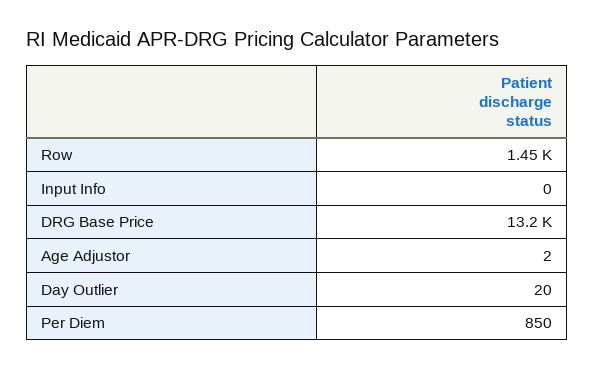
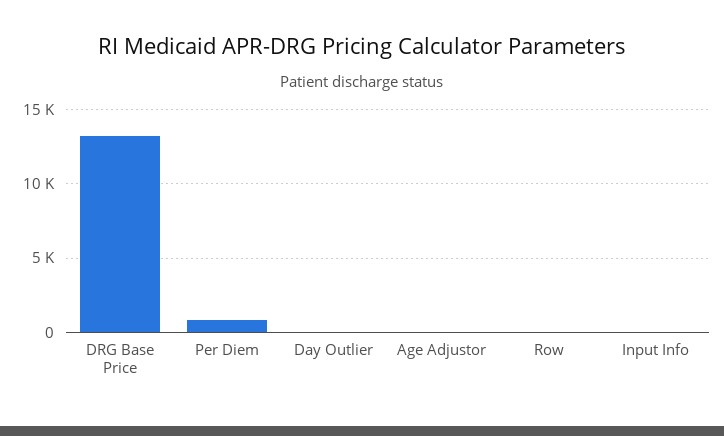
  {
-   "Row": 1450,
+   "Row": 0,
    "Input Info": 0,
    "DRG Base Price": 13200,
    "Age Adjustor": 2,
    "Day Outlier": 20,
    "Per Diem": 850
  }

